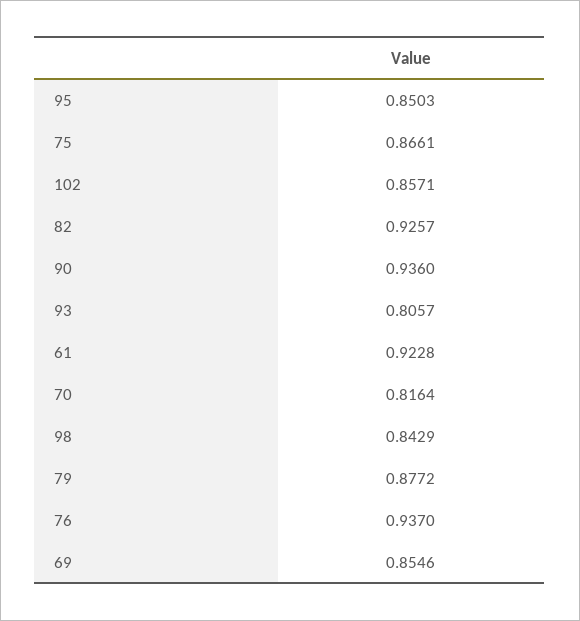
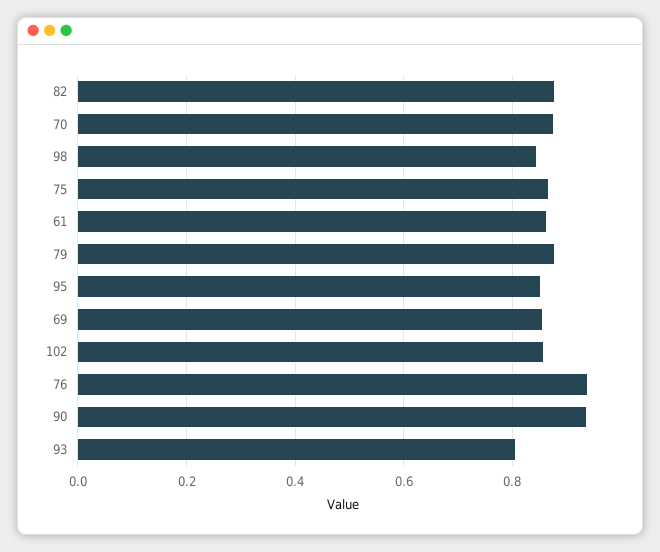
  {
    "95": 0.8503,
    "75": 0.8661,
    "102": 0.8571,
-   "82": 0.9257,
+   "82": 0.88,
    "90": 0.936,
    "93": 0.8057,
-   "61": 0.9228,
+   "61": 0.86,
-   "70": 0.8164,
+   "70": 0.88,
    "98": 0.8429,
    "79": 0.8772,
    "76": 0.937,
    "69": 0.8546
  }

